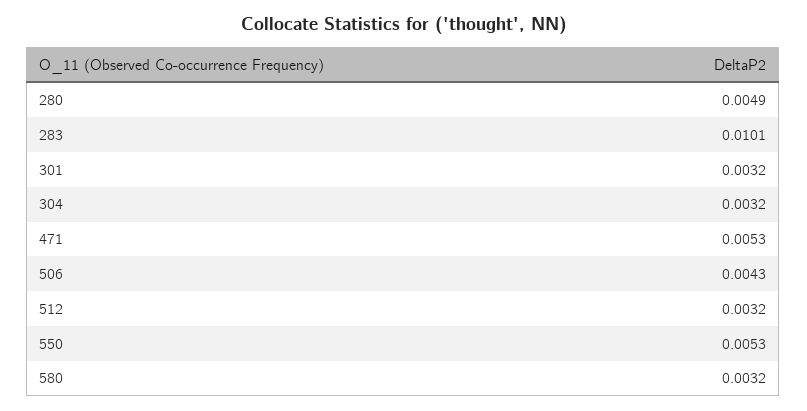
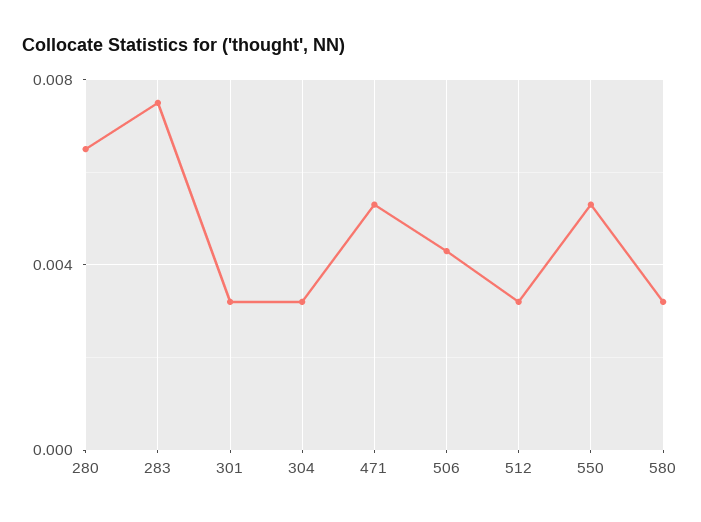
  {
-   "280": 0.0049,
+   "280": 0.0065,
-   "283": 0.0101,
+   "283": 0.0075,
    "301": 0.0032,
    "304": 0.0032,
    "471": 0.0053,
    "506": 0.0043,
    "512": 0.0032,
    "550": 0.0053,
    "580": 0.0032
  }

